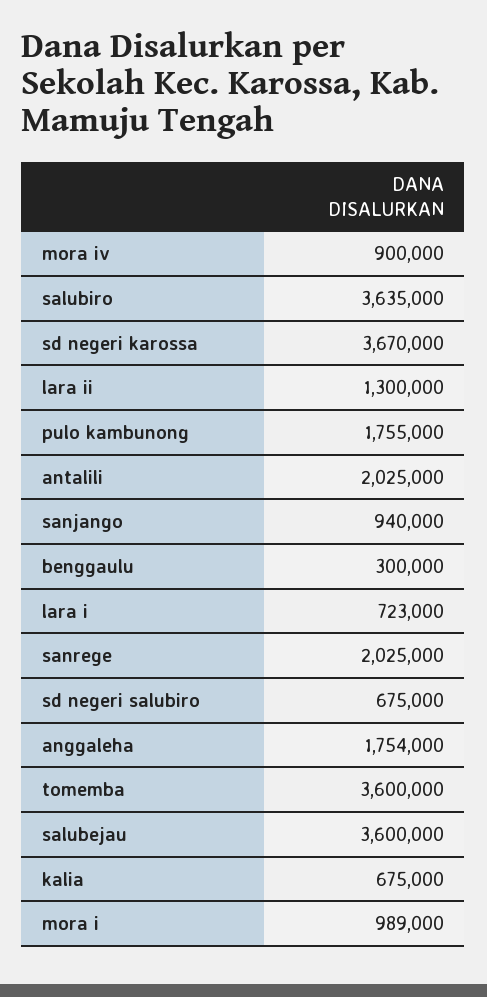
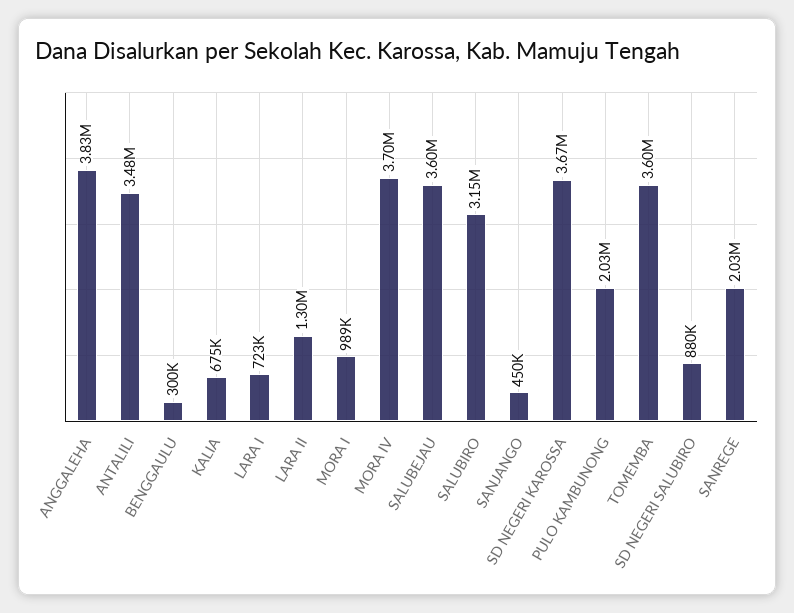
  {
-   "mora iv": 900000,
+   "mora iv": 3700000,
-   "salubiro": 3635000,
+   "salubiro": 3150000,
    "sd negeri karossa": 3670000,
    "lara ii": 1300000,
-   "pulo kambunong": 1755000,
+   "pulo kambunong": 2030000,
-   "antalili": 2025000,
+   "antalili": 3480000,
-   "sanjango": 940000,
+   "sanjango": 450000,
    "benggaulu": 300000,
    "lara i": 723000,
    "sanrege": 2025000,
-   "sd negeri salubiro": 675000,
+   "sd negeri salubiro": 880000,
-   "anggaleha": 1754000,
+   "anggaleha": 3830000,
    "tomemba": 3600000,
    "salubejau": 3600000,
    "kalia": 675000,
    "mora i": 989000
  }

